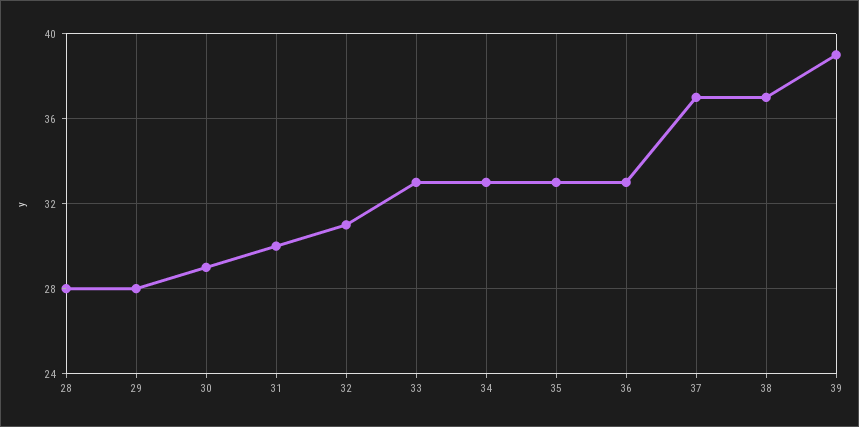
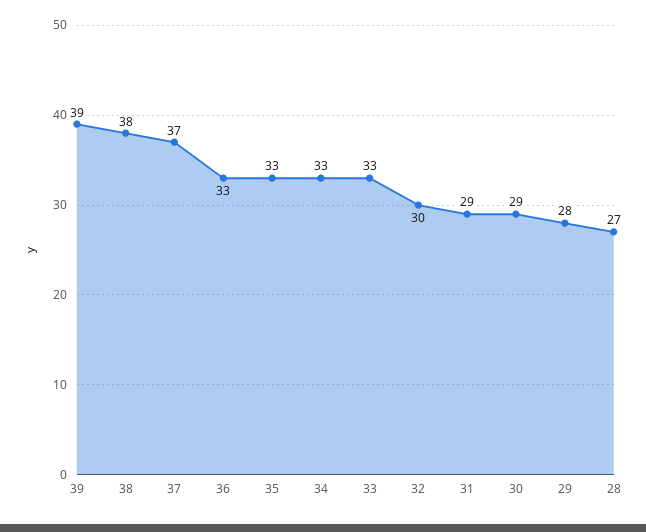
  {
-   "28": 28,
+   "28": 27,
    "29": 28,
    "30": 29,
-   "31": 30,
+   "31": 29,
-   "32": 31,
+   "32": 30,
    "33": 33,
    "34": 33,
    "35": 33,
    "36": 33,
    "37": 37,
-   "38": 37,
+   "38": 38,
    "39": 39
  }

